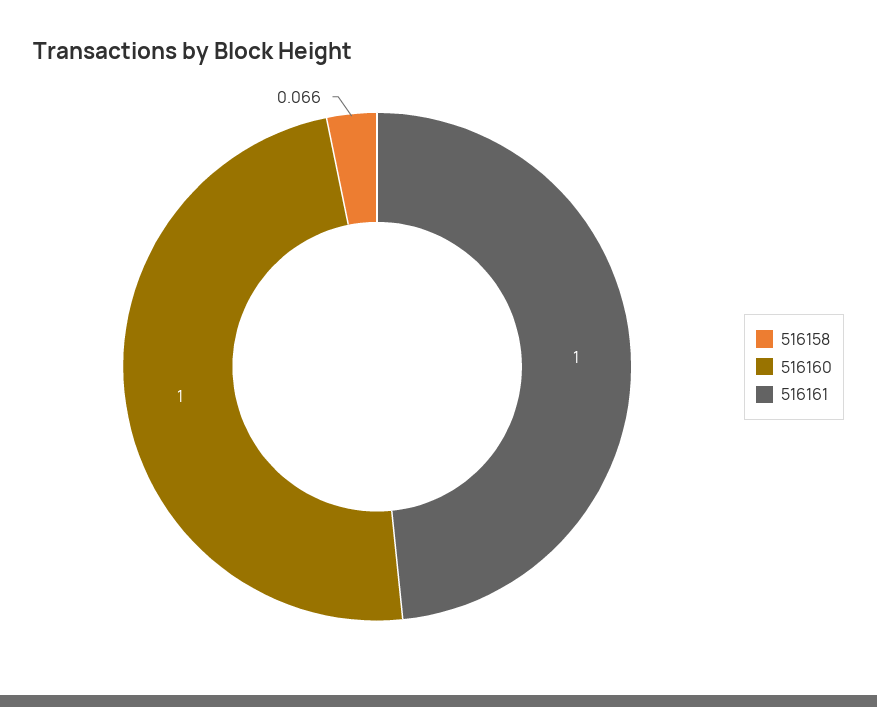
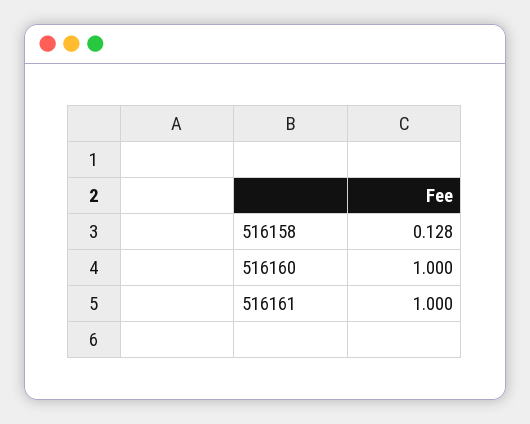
  {
-   "516158": 0.066,
+   "516158": 0.128,
    "516160": 1,
    "516161": 1
  }

